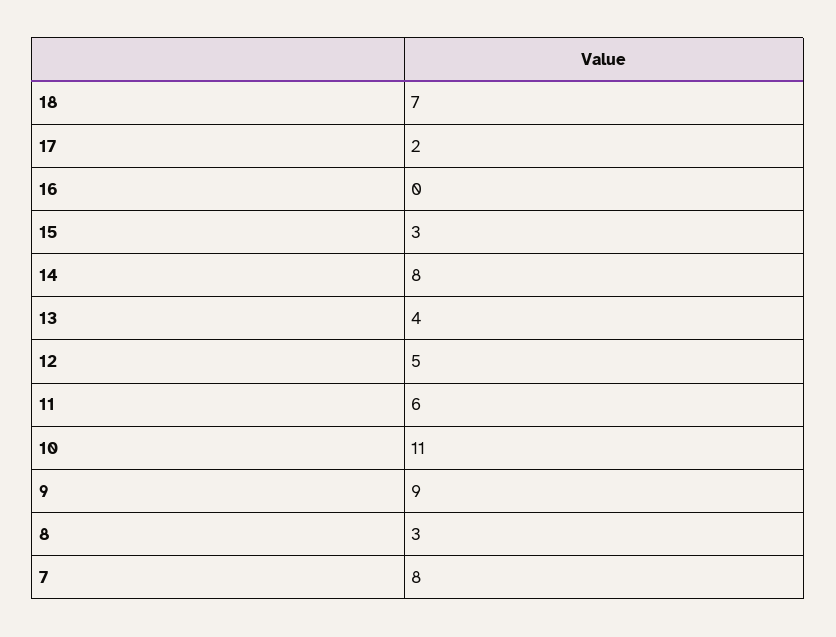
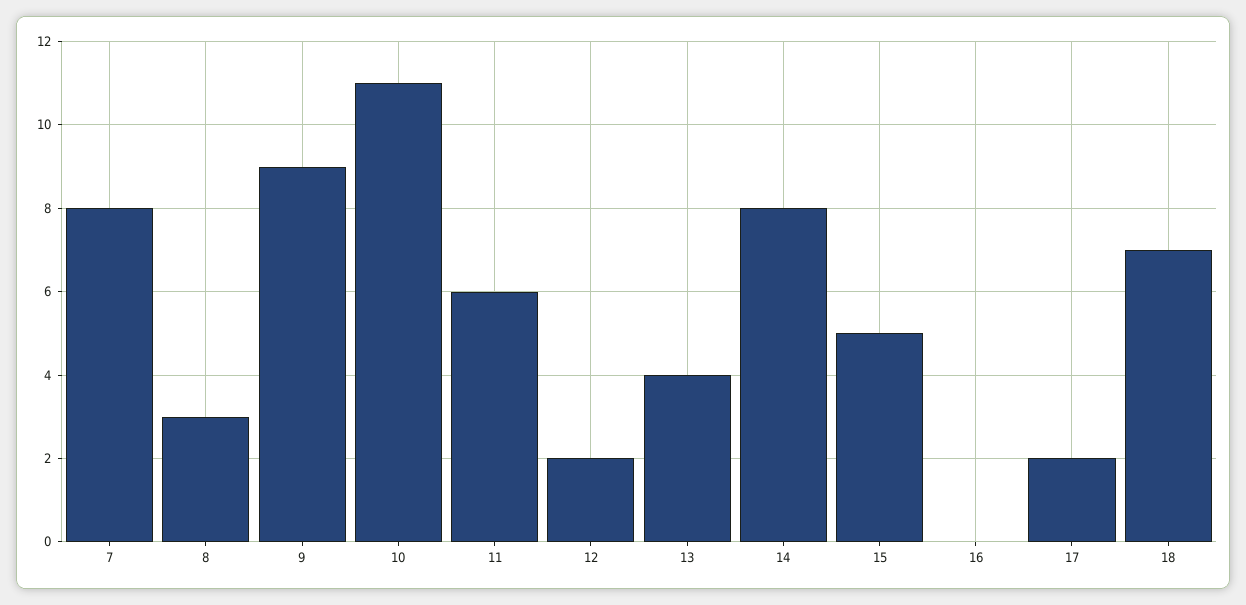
  {
    "18": 7,
    "17": 2,
    "16": 0,
-   "15": 3,
+   "15": 5,
    "14": 8,
    "13": 4,
-   "12": 5,
+   "12": 2,
    "11": 6,
    "10": 11,
    "9": 9,
    "8": 3,
    "7": 8
  }

